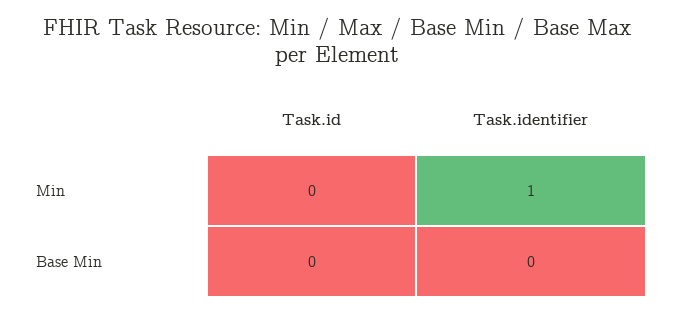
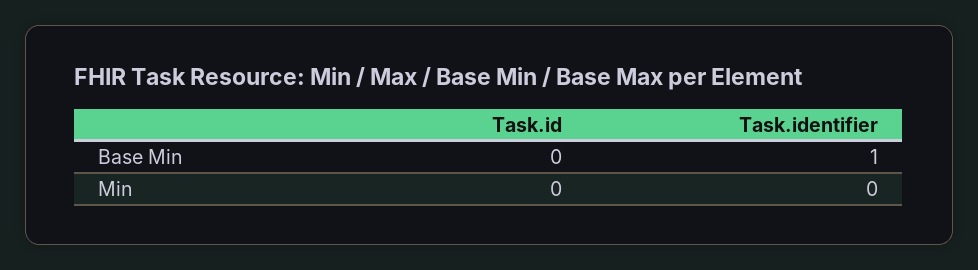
  {
    "Task.id": {
      "Min": 0,
      "Base Min": 0
    },
    "Task.identifier": {
-     "Min": 1,
+     "Min": 0,
-     "Base Min": 0
+     "Base Min": 1
    }
  }

